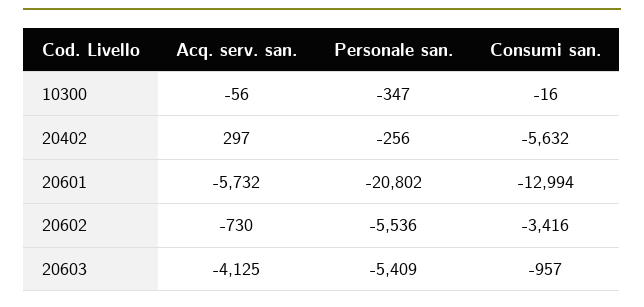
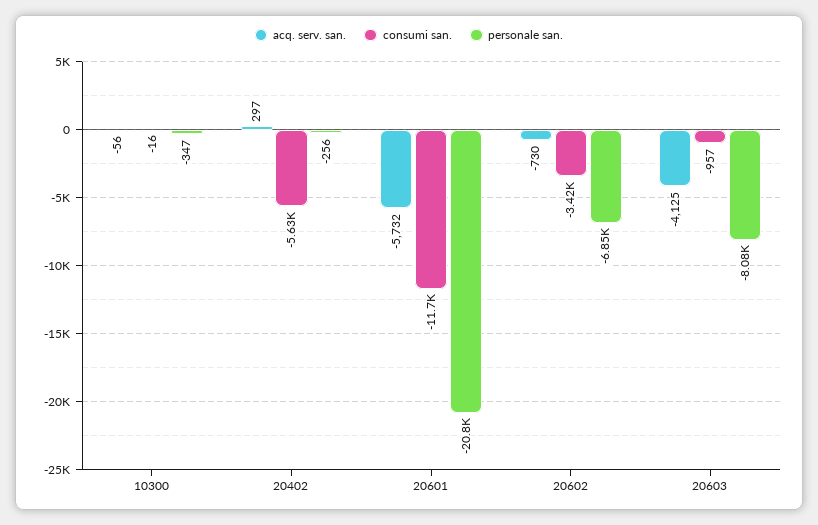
  {
    "Acq. serv. san.": {
      "10300": -56,
      "20402": 297,
      "20601": -5732,
      "20602": -730,
      "20603": -4125
    },
    "Personale san.": {
      "10300": -347,
      "20402": -256,
      "20601": -20802,
-     "20602": -5536,
+     "20602": -6850,
-     "20603": -5409
+     "20603": -8080
    },
    "Consumi san.": {
      "10300": -16,
      "20402": -5632,
-     "20601": -12994,
+     "20601": -11700,
      "20602": -3416,
      "20603": -957
    }
  }

